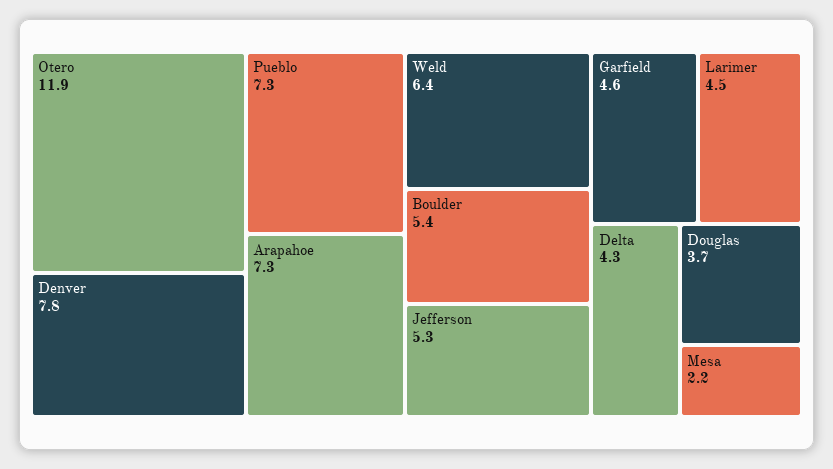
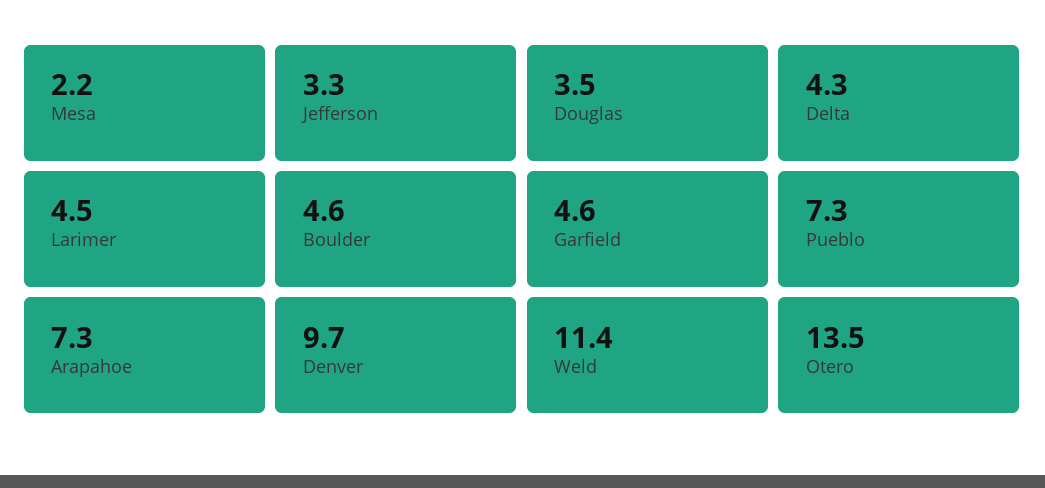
  {
-   "Otero": 11.9,
+   "Otero": 13.5,
-   "Denver": 7.8,
+   "Denver": 9.7,
    "Pueblo": 7.3,
    "Arapahoe": 7.3,
-   "Weld": 6.4,
+   "Weld": 11.4,
-   "Boulder": 5.4,
+   "Boulder": 4.6,
-   "Jefferson": 5.3,
+   "Jefferson": 3.3,
    "Garfield": 4.6,
    "Larimer": 4.5,
    "Delta": 4.3,
-   "Douglas": 3.7,
+   "Douglas": 3.5,
    "Mesa": 2.2
  }

